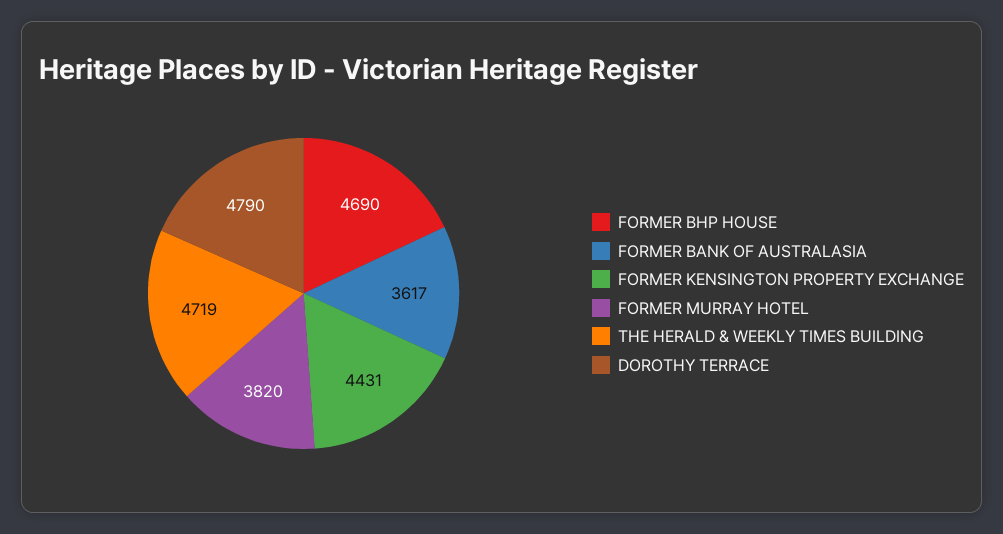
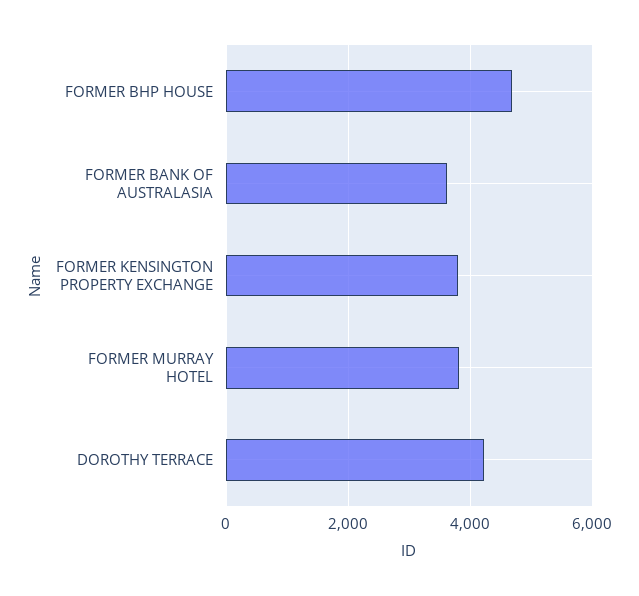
  {
    "FORMER BHP HOUSE": 4690,
    "FORMER BANK OF AUSTRALASIA": 3617,
-   "FORMER KENSINGTON PROPERTY EXCHANGE": 4431,
+   "FORMER KENSINGTON PROPERTY EXCHANGE": 3800,
    "FORMER MURRAY HOTEL": 3820,
-   "THE HERALD & WEEKLY TIMES BUILDING": 4719,
-   "DOROTHY TERRACE": 4790
+   "DOROTHY TERRACE": 4200
  }

